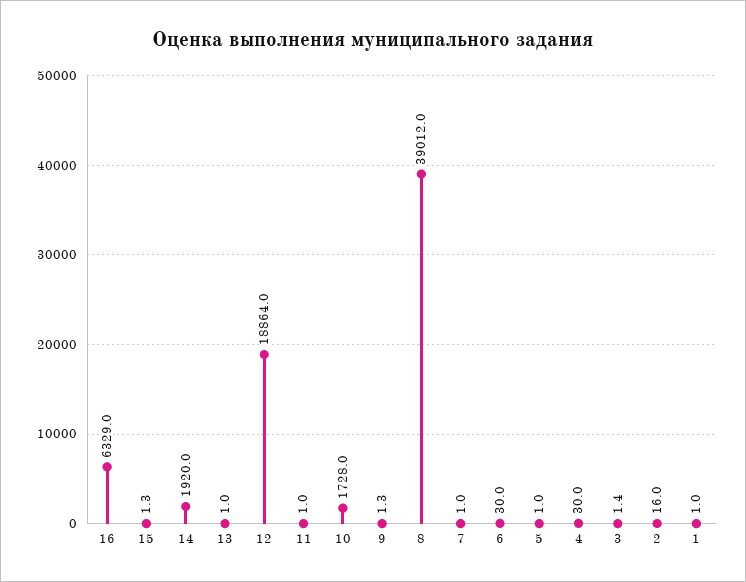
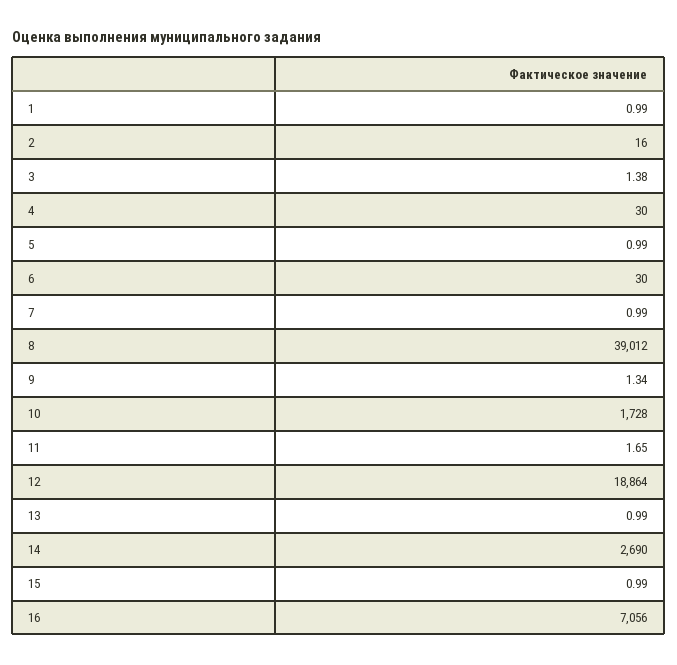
  {
-   "16": 6329,
+   "16": 7056,
-   "15": 1.3,
+   "15": 0.99,
-   "14": 1920,
+   "14": 2690,
    "13": 0.99,
    "12": 18864,
-   "11": 1,
+   "11": 1.65,
    "10": 1728,
    "9": 1.34,
    "8": 39012,
    "7": 0.99,
    "6": 30,
    "5": 0.99,
    "4": 30,
    "3": 1.38,
    "2": 16,
    "1": 0.99
  }

